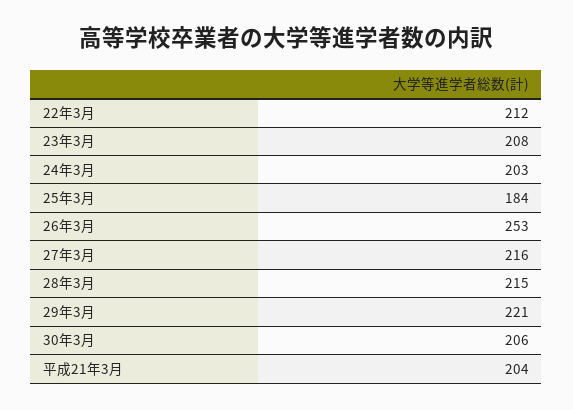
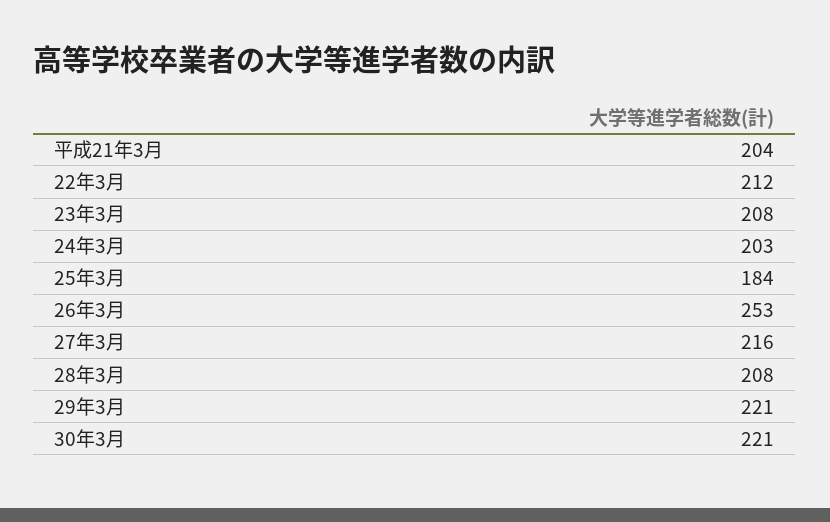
  {
    "22年3月": 212,
    "23年3月": 208,
    "24年3月": 203,
    "25年3月": 184,
    "26年3月": 253,
    "27年3月": 216,
-   "28年3月": 215,
+   "28年3月": 208,
    "29年3月": 221,
-   "30年3月": 206,
+   "30年3月": 221,
    "平成21年3月": 204
  }

